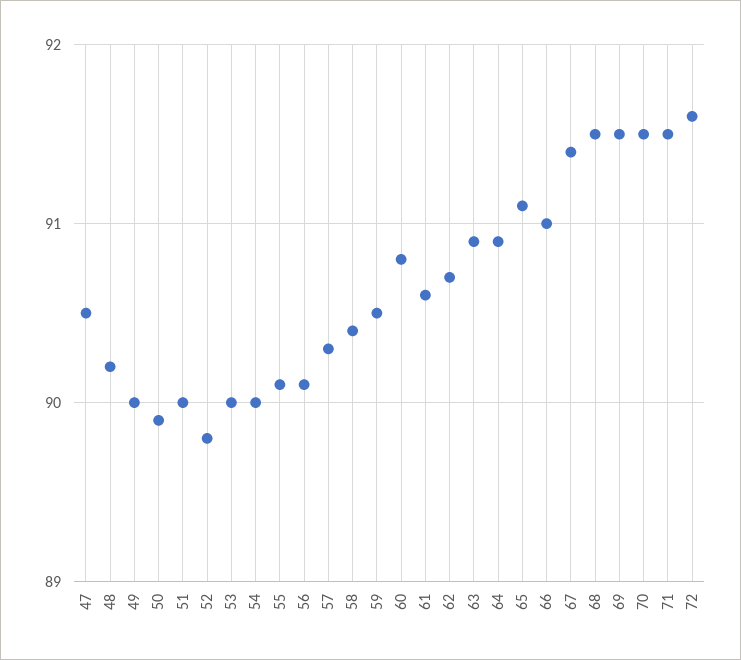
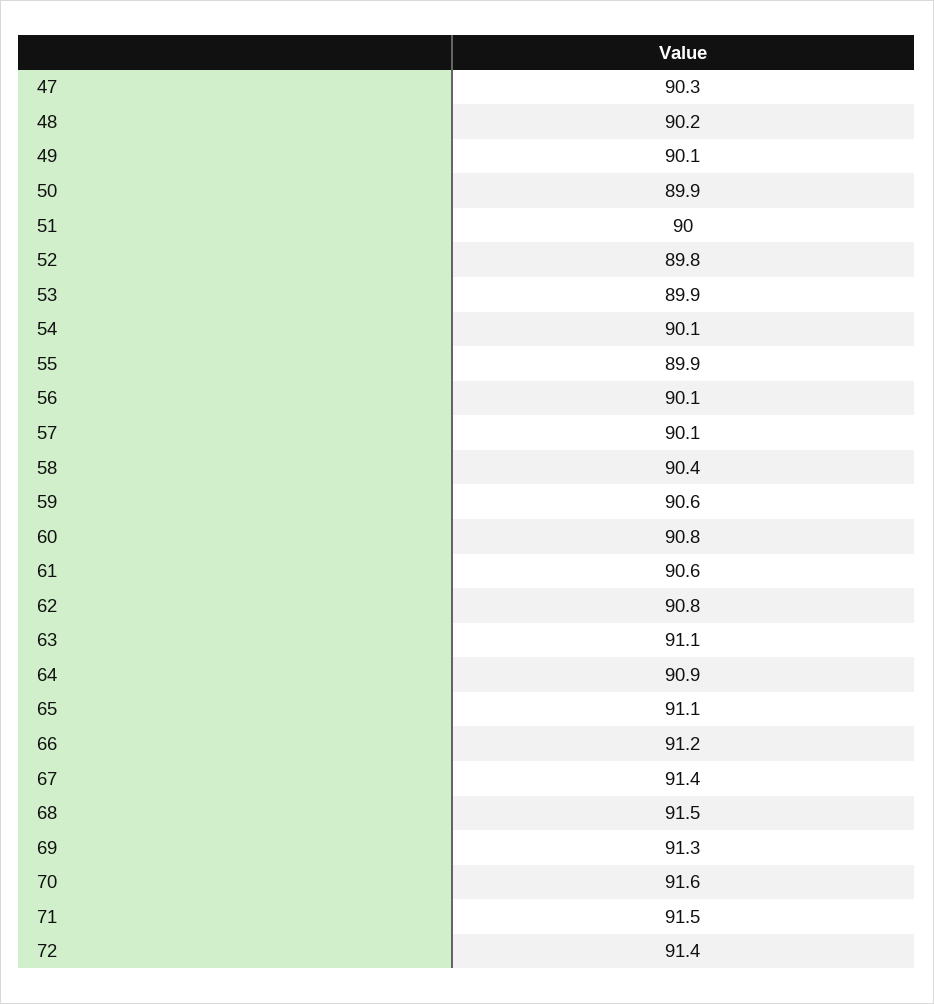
  {
-   "47": 90.5,
+   "47": 90.3,
    "48": 90.2,
-   "49": 90,
+   "49": 90.1,
    "50": 89.9,
    "51": 90,
    "52": 89.8,
-   "53": 90,
+   "53": 89.9,
-   "54": 90,
+   "54": 90.1,
-   "55": 90.1,
+   "55": 89.9,
    "56": 90.1,
-   "57": 90.3,
+   "57": 90.1,
    "58": 90.4,
-   "59": 90.5,
+   "59": 90.6,
    "60": 90.8,
    "61": 90.6,
-   "62": 90.7,
+   "62": 90.8,
-   "63": 90.9,
+   "63": 91.1,
    "64": 90.9,
    "65": 91.1,
-   "66": 91,
+   "66": 91.2,
    "67": 91.4,
    "68": 91.5,
-   "69": 91.5,
+   "69": 91.3,
-   "70": 91.5,
+   "70": 91.6,
    "71": 91.5,
-   "72": 91.6
+   "72": 91.4
  }

